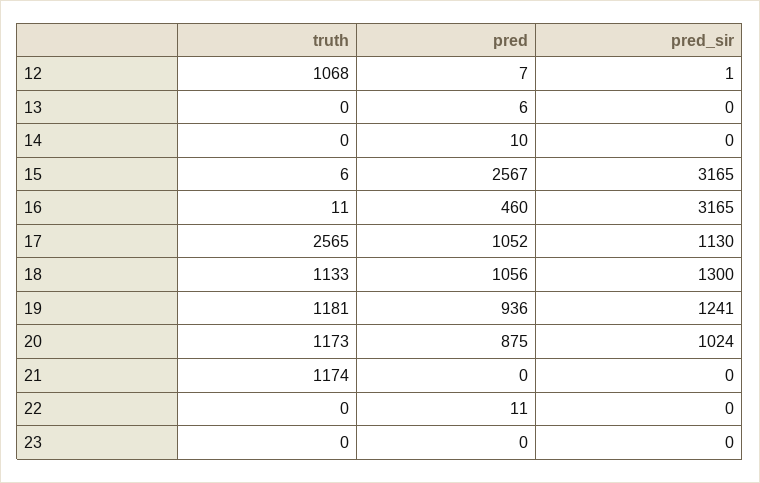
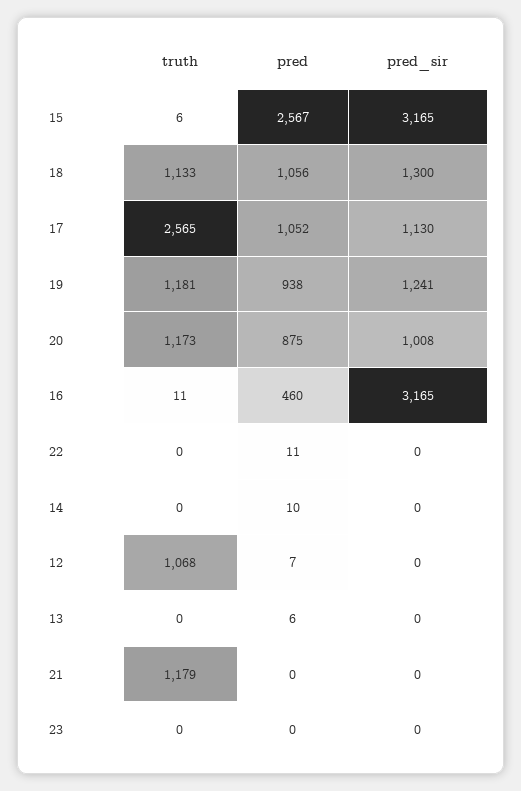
  {
    "truth": {
      "12": 1068,
      "13": 0,
      "14": 0,
      "15": 6,
      "16": 11,
      "17": 2565,
      "18": 1133,
      "19": 1181,
      "20": 1173,
-     "21": 1174,
+     "21": 1179,
      "22": 0,
      "23": 0
    },
    "pred": {
      "12": 7,
      "13": 6,
      "14": 10,
      "15": 2567,
      "16": 460,
      "17": 1052,
      "18": 1056,
-     "19": 936,
+     "19": 938,
      "20": 875,
      "21": 0,
      "22": 11,
      "23": 0
    },
    "pred_sir": {
-     "12": 1,
+     "12": 0,
      "13": 0,
      "14": 0,
      "15": 3165,
      "16": 3165,
      "17": 1130,
      "18": 1300,
      "19": 1241,
-     "20": 1024,
+     "20": 1008,
      "21": 0,
      "22": 0,
      "23": 0
    }
  }

